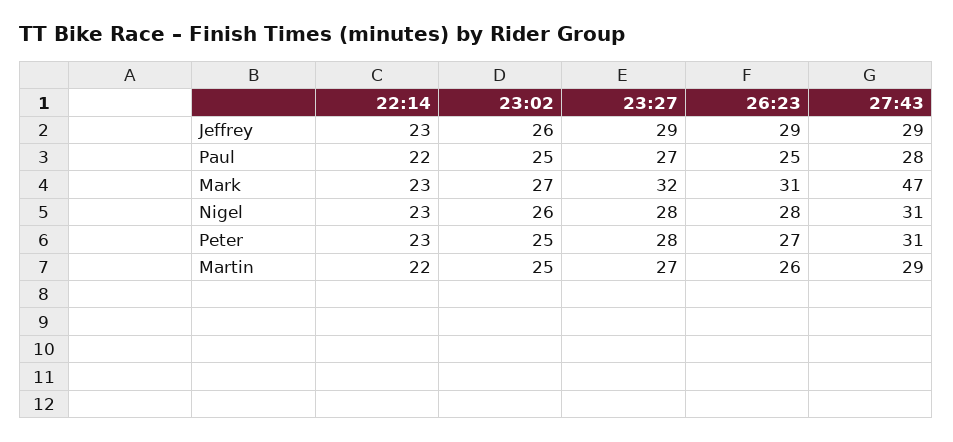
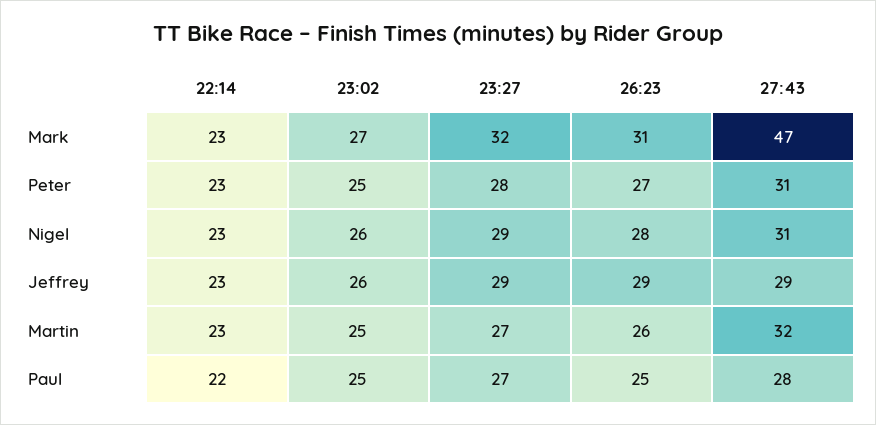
  {
    "22:14": {
      "Jeffrey": 23,
      "Paul": 22,
      "Mark": 23,
      "Nigel": 23,
      "Peter": 23,
-     "Martin": 22
+     "Martin": 23
    },
    "23:02": {
      "Jeffrey": 26,
      "Paul": 25,
      "Mark": 27,
      "Nigel": 26,
      "Peter": 25,
      "Martin": 25
    },
    "23:27": {
      "Jeffrey": 29,
      "Paul": 27,
      "Mark": 32,
-     "Nigel": 28,
+     "Nigel": 29,
      "Peter": 28,
      "Martin": 27
    },
    "26:23": {
      "Jeffrey": 29,
      "Paul": 25,
      "Mark": 31,
      "Nigel": 28,
      "Peter": 27,
      "Martin": 26
    },
    "27:43": {
      "Jeffrey": 29,
      "Paul": 28,
      "Mark": 47,
      "Nigel": 31,
      "Peter": 31,
-     "Martin": 29
+     "Martin": 32
    }
  }

